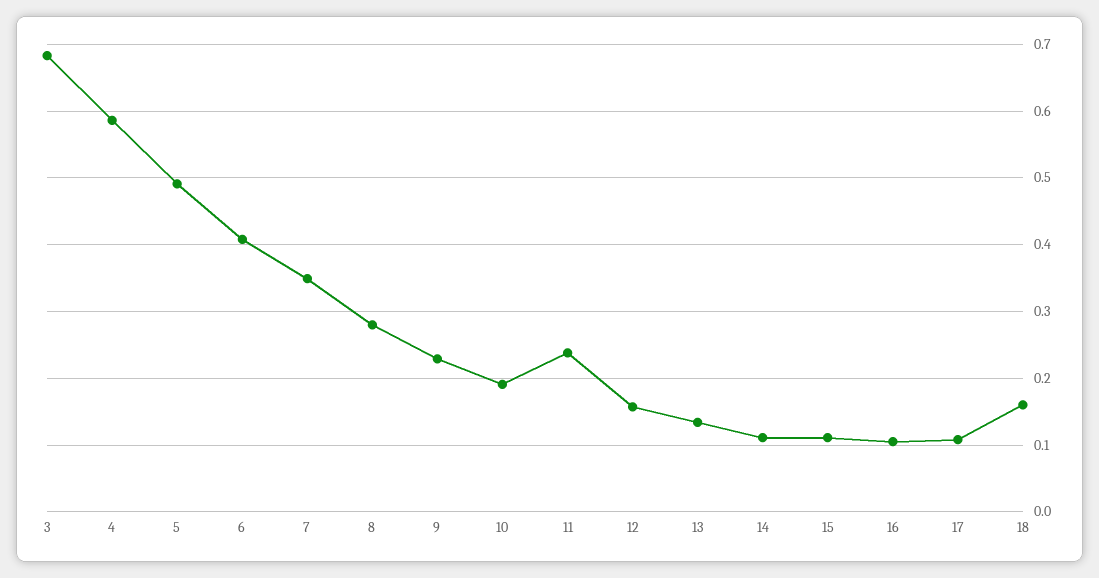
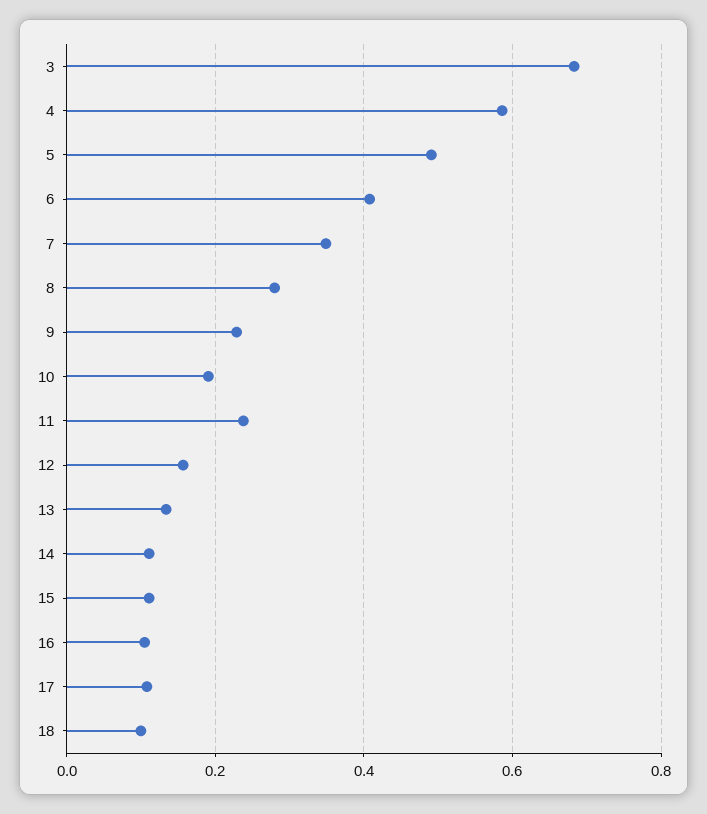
  {
    "3": 0.68,
    "4": 0.59,
    "5": 0.49,
    "6": 0.41,
    "7": 0.35,
    "8": 0.28,
    "9": 0.23,
    "10": 0.19,
    "11": 0.24,
    "12": 0.16,
    "13": 0.13,
    "14": 0.11,
    "15": 0.11,
    "16": 0.11,
    "17": 0.11,
-   "18": 0.16
+   "18": 0.1
  }

